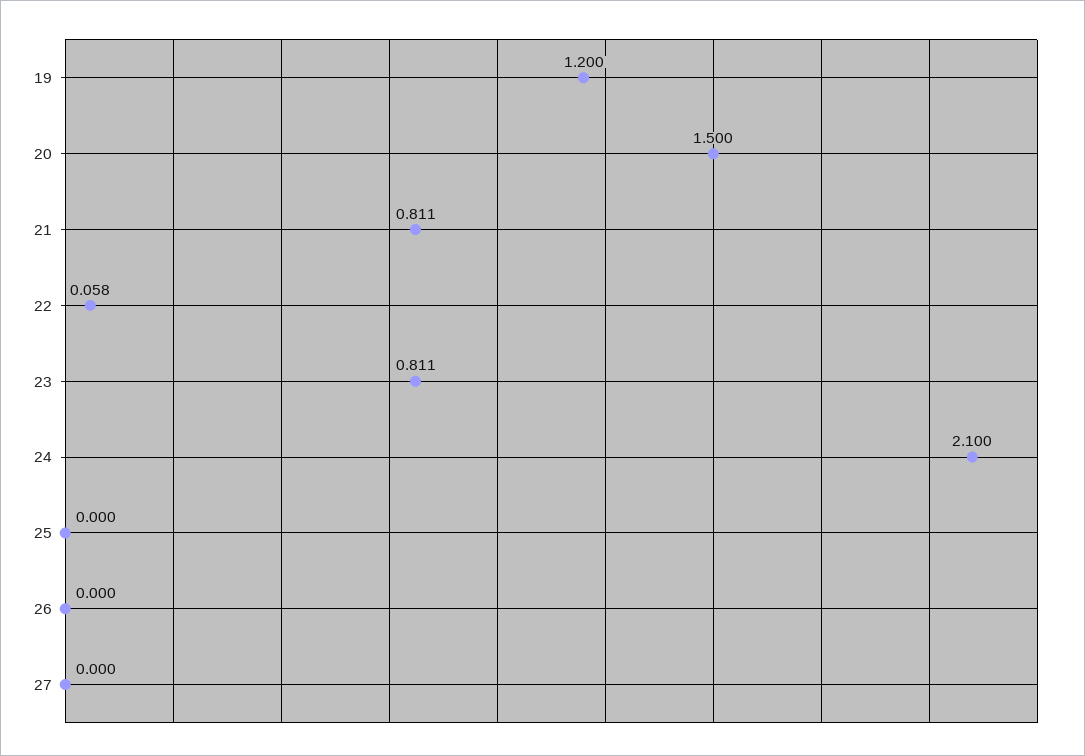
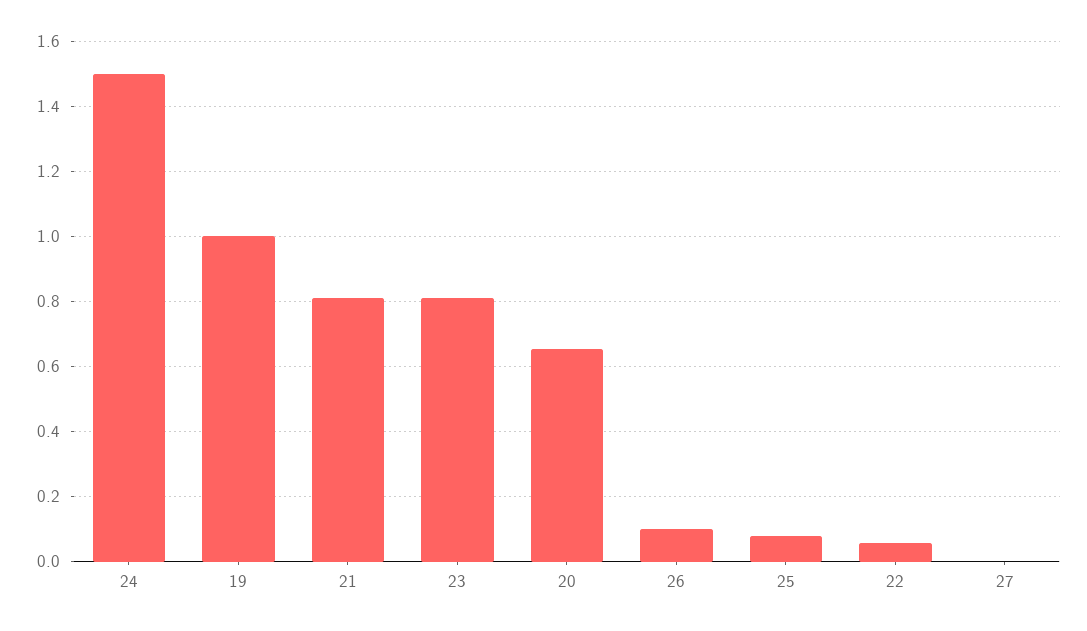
  {
-   "19": 1.2,
+   "19": 1,
-   "20": 1.5,
+   "20": 0.66,
    "21": 0.811,
    "22": 0.058,
    "23": 0.811,
-   "24": 2.1,
+   "24": 1.5,
-   "25": 0,
+   "25": 0.08,
-   "26": 0,
+   "26": 0.1,
    "27": 0
  }

